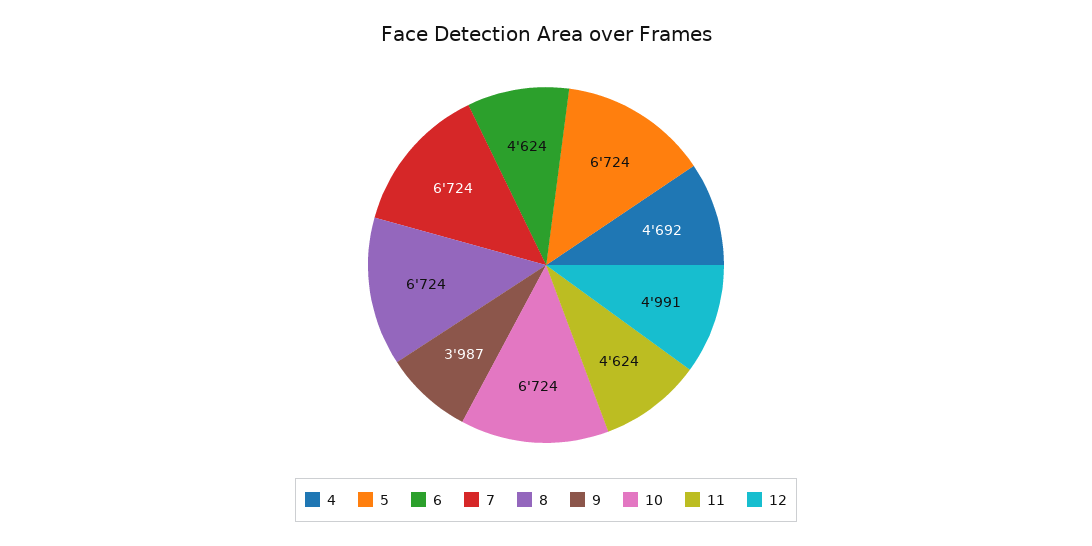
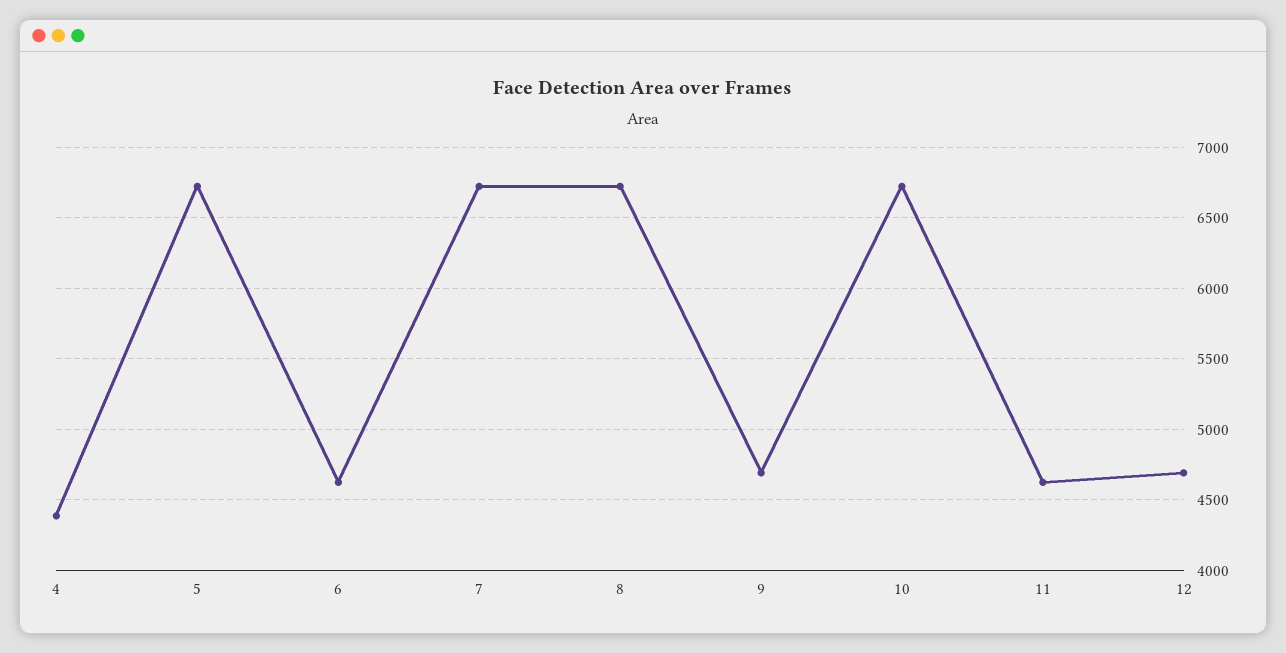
  {
-   "4": 4692,
+   "4": 4400,
    "5": 6724,
    "6": 4624,
    "7": 6724,
    "8": 6724,
-   "9": 3987,
+   "9": 4700,
    "10": 6724,
    "11": 4624,
-   "12": 4991
+   "12": 4700
  }

